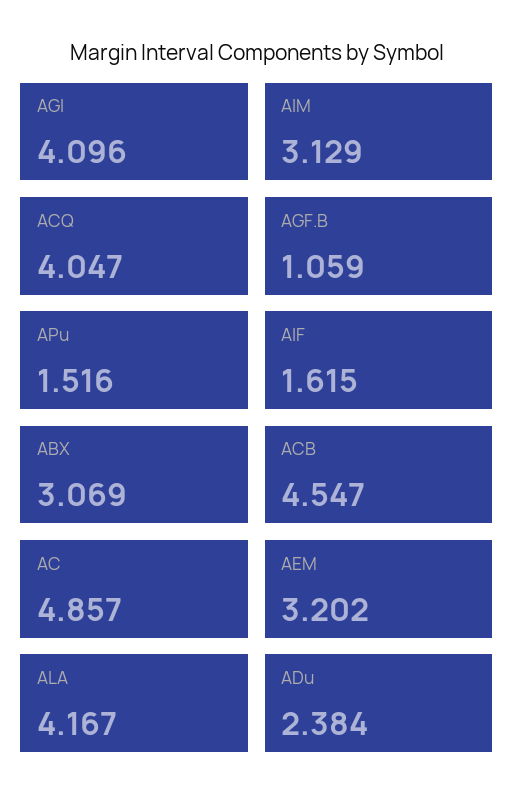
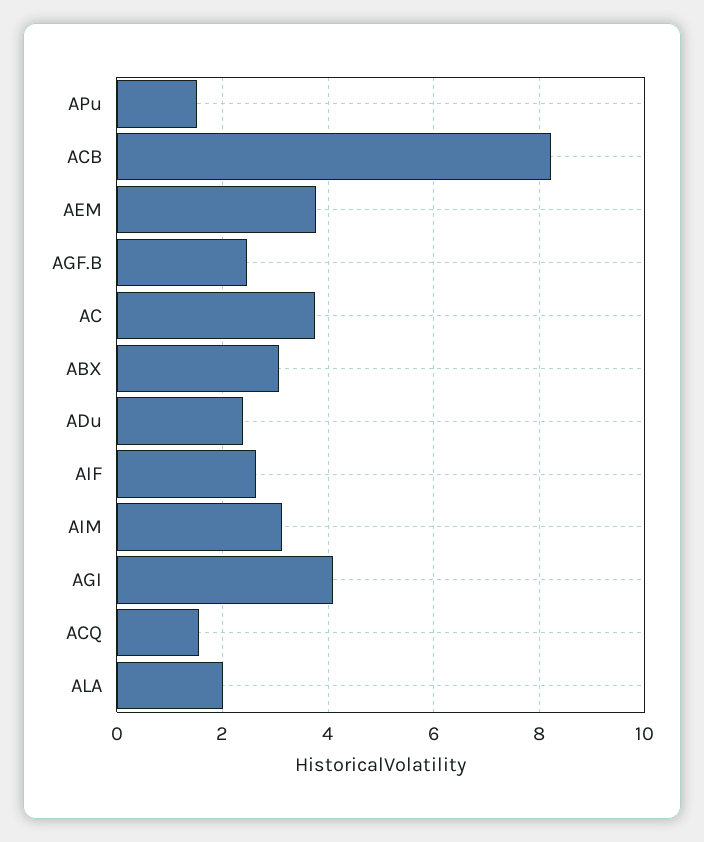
  {
    "AGI": 4.096,
    "AIM": 3.129,
-   "ACQ": 4.047,
+   "ACQ": 1.6,
-   "AGF.B": 1.059,
+   "AGF.B": 2.4,
    "APu": 1.516,
-   "AIF": 1.615,
+   "AIF": 2.6,
    "ABX": 3.069,
-   "ACB": 4.547,
+   "ACB": 8.2,
-   "AC": 4.857,
+   "AC": 3.8,
-   "AEM": 3.202,
+   "AEM": 3.8,
-   "ALA": 4.167,
+   "ALA": 2,
    "ADu": 2.384
  }

